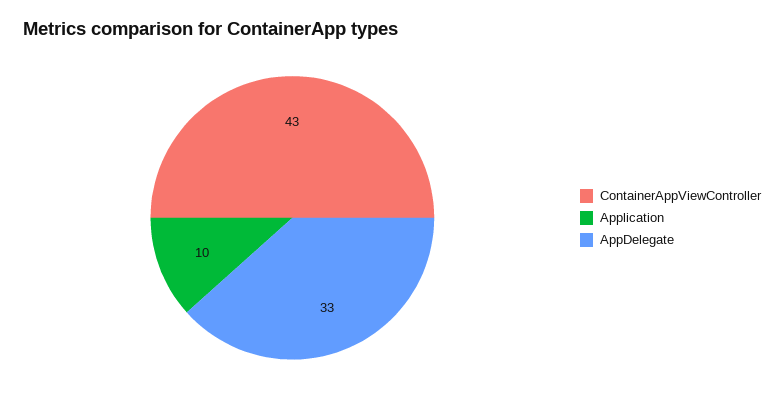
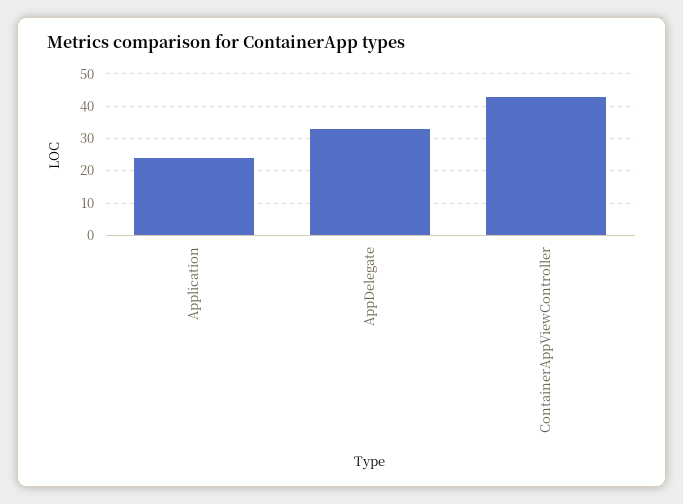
  {
    "ContainerAppViewController": 43,
-   "Application": 10,
+   "Application": 25,
    "AppDelegate": 33
  }

